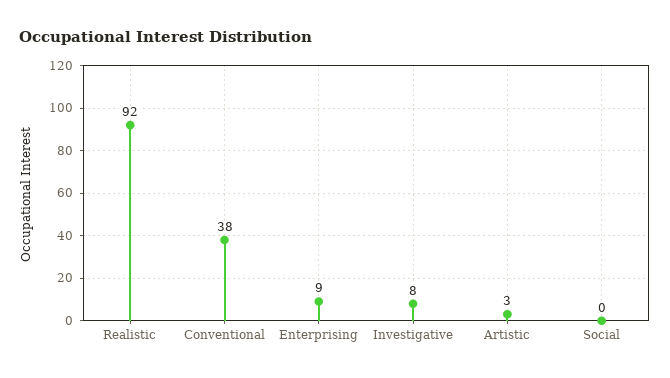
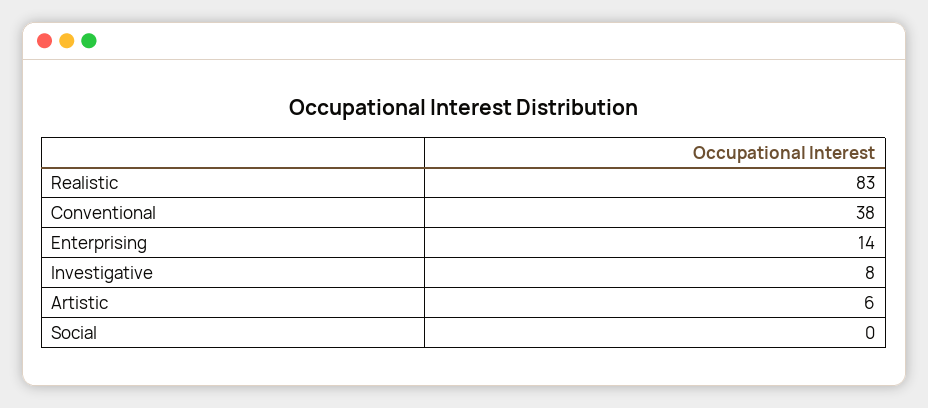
  {
-   "Realistic": 92,
+   "Realistic": 83,
    "Conventional": 38,
-   "Enterprising": 9,
+   "Enterprising": 14,
    "Investigative": 8,
-   "Artistic": 3,
+   "Artistic": 6,
    "Social": 0
  }

